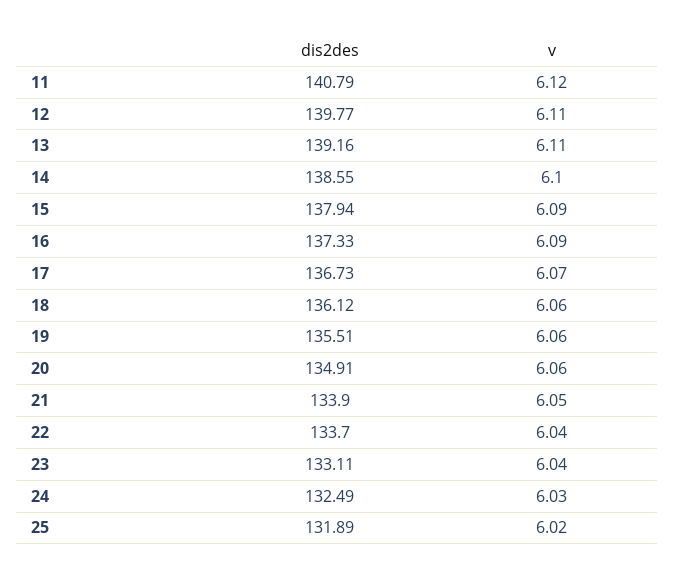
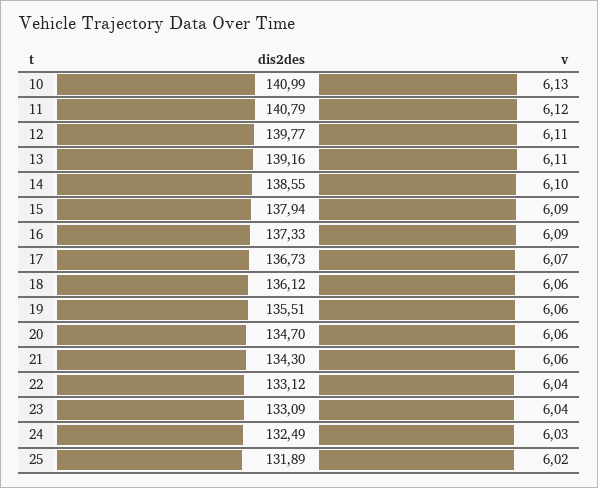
  {
    "dis2des": {
      "11": 140.79,
      "12": 139.77,
      "13": 139.16,
      "14": 138.55,
      "15": 137.94,
      "16": 137.33,
      "17": 136.73,
      "18": 136.12,
      "19": 135.51,
-     "20": 134.91,
+     "20": 134.7,
-     "21": 133.9,
+     "21": 134.3,
-     "22": 133.7,
+     "22": 133.12,
-     "23": 133.11,
+     "23": 133.09,
      "24": 132.49,
-     "25": 131.89
+     "25": 131.89,
+     "10": 140.99
    },
    "v": {
      "11": 6.12,
      "12": 6.11,
      "13": 6.11,
      "14": 6.1,
      "15": 6.09,
      "16": 6.09,
      "17": 6.07,
      "18": 6.06,
      "19": 6.06,
      "20": 6.06,
-     "21": 6.05,
+     "21": 6.06,
      "22": 6.04,
      "23": 6.04,
      "24": 6.03,
-     "25": 6.02
+     "25": 6.02,
+     "10": 6.13
    }
  }

